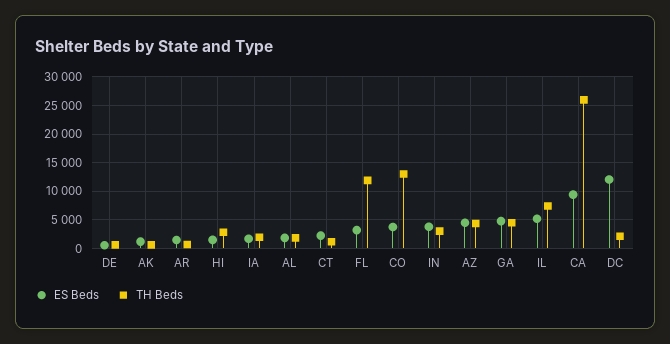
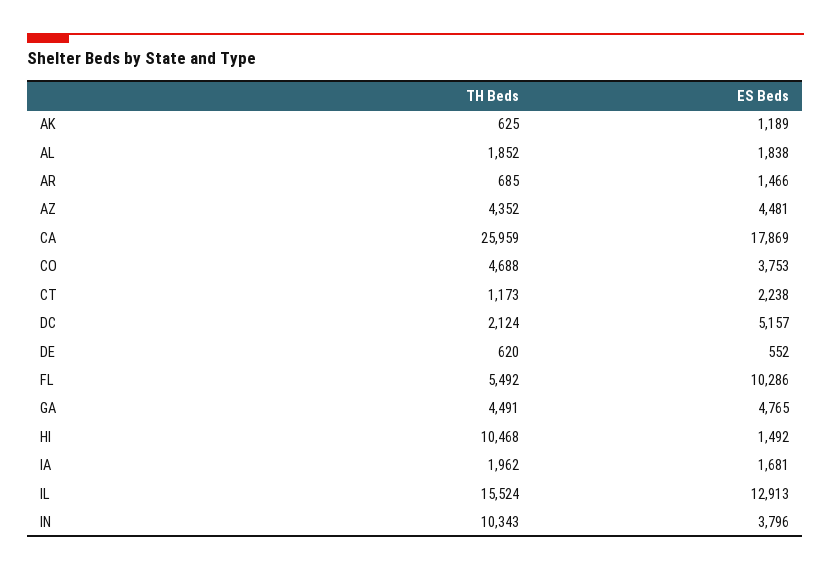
  {
    "ES Beds": {
      "DE": 552,
      "AK": 1189,
      "AR": 1466,
      "HI": 1492,
      "IA": 1681,
      "AL": 1838,
      "CT": 2238,
-     "FL": 2500,
+     "FL": 10286,
      "CO": 3753,
      "IN": 3796,
      "AZ": 4481,
      "GA": 4765,
-     "IL": 5000,
+     "IL": 12913,
-     "CA": 10000,
+     "CA": 17869,
-     "DC": 12500
+     "DC": 5157
    },
    "TH Beds": {
      "DE": 620,
      "AK": 625,
      "AR": 685,
-     "HI": 2500,
+     "HI": 10468,
      "IA": 1962,
      "AL": 1852,
      "CT": 1173,
-     "FL": 12500,
+     "FL": 5492,
-     "CO": 12500,
+     "CO": 4688,
-     "IN": 2500,
+     "IN": 10343,
      "AZ": 4352,
      "GA": 4491,
-     "IL": 7500,
+     "IL": 15524,
      "CA": 25959,
      "DC": 2124
    }
  }

